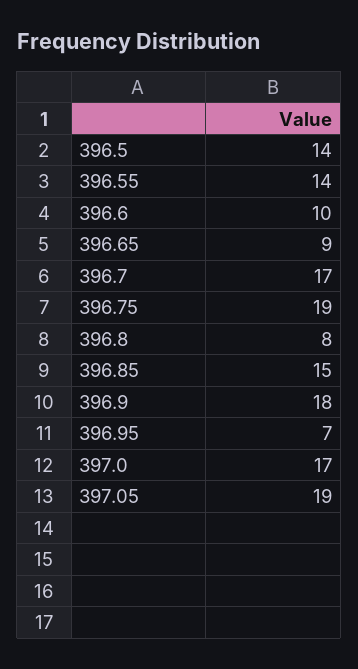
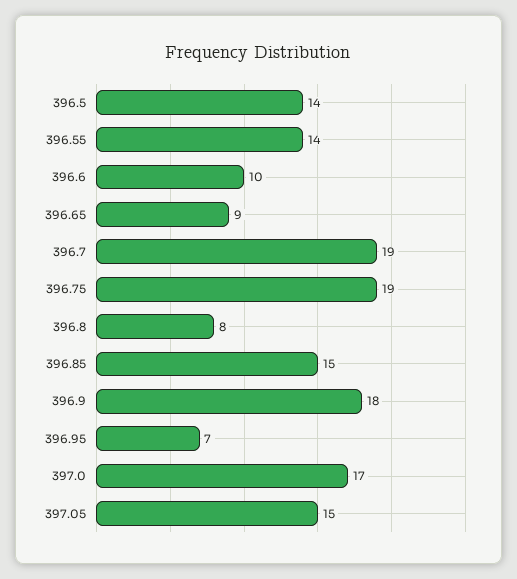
  {
    "396.5": 14,
    "396.55": 14,
    "396.6": 10,
    "396.65": 9,
-   "396.7": 17,
+   "396.7": 19,
    "396.75": 19,
    "396.8": 8,
    "396.85": 15,
    "396.9": 18,
    "396.95": 7,
    "397.0": 17,
-   "397.05": 19
+   "397.05": 15
  }

